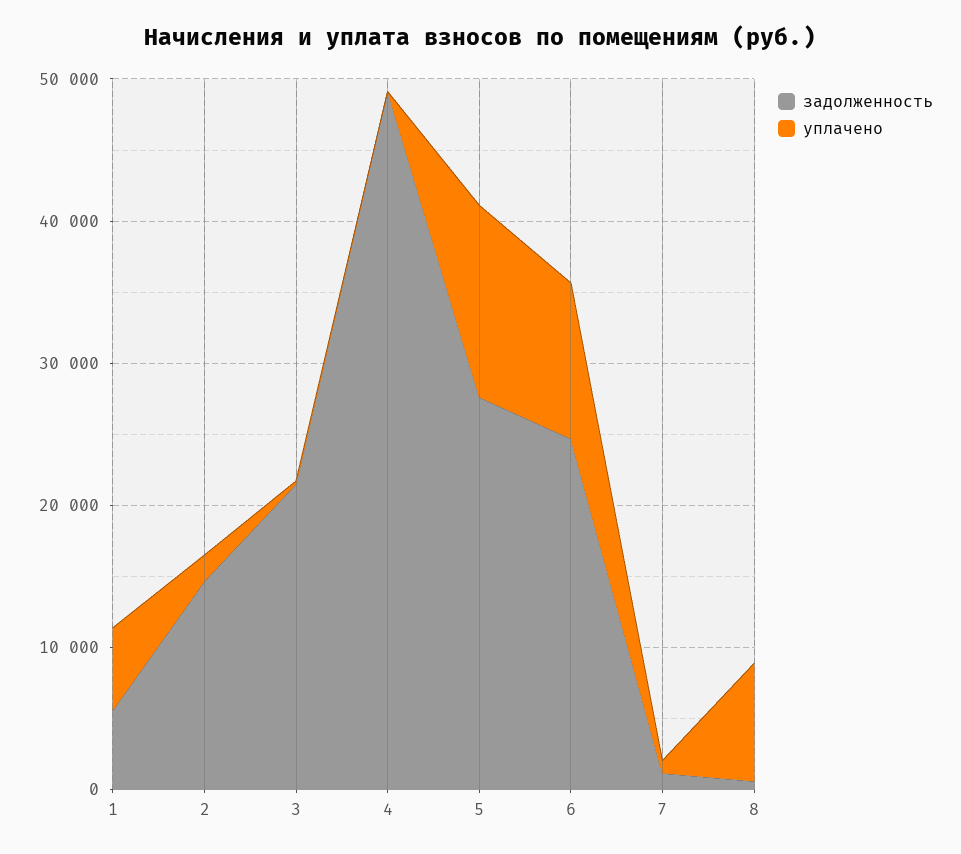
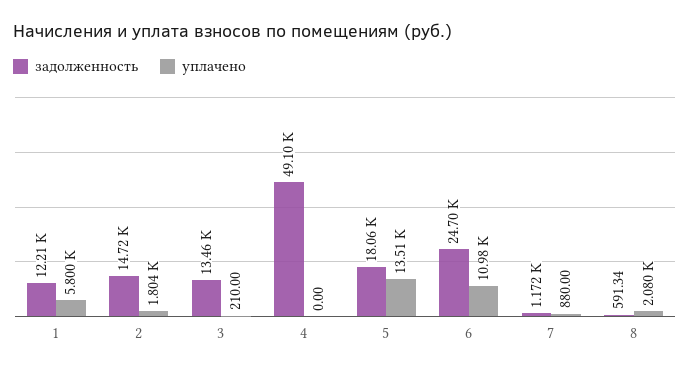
  {
    "задолженность": {
-     "1": 6000,
+     "1": 12210,
      "2": 14720,
-     "3": 22000,
+     "3": 13460,
      "4": 49100,
-     "5": 28000,
+     "5": 18060,
      "6": 24700,
      "7": 1172,
      "8": 591.34
    },
    "уплачено": {
      "1": 5800,
      "2": 1804,
      "3": 210,
      "4": 0,
      "5": 13510,
      "6": 10980,
      "7": 880,
-     "8": 8000
+     "8": 2080
    }
  }

